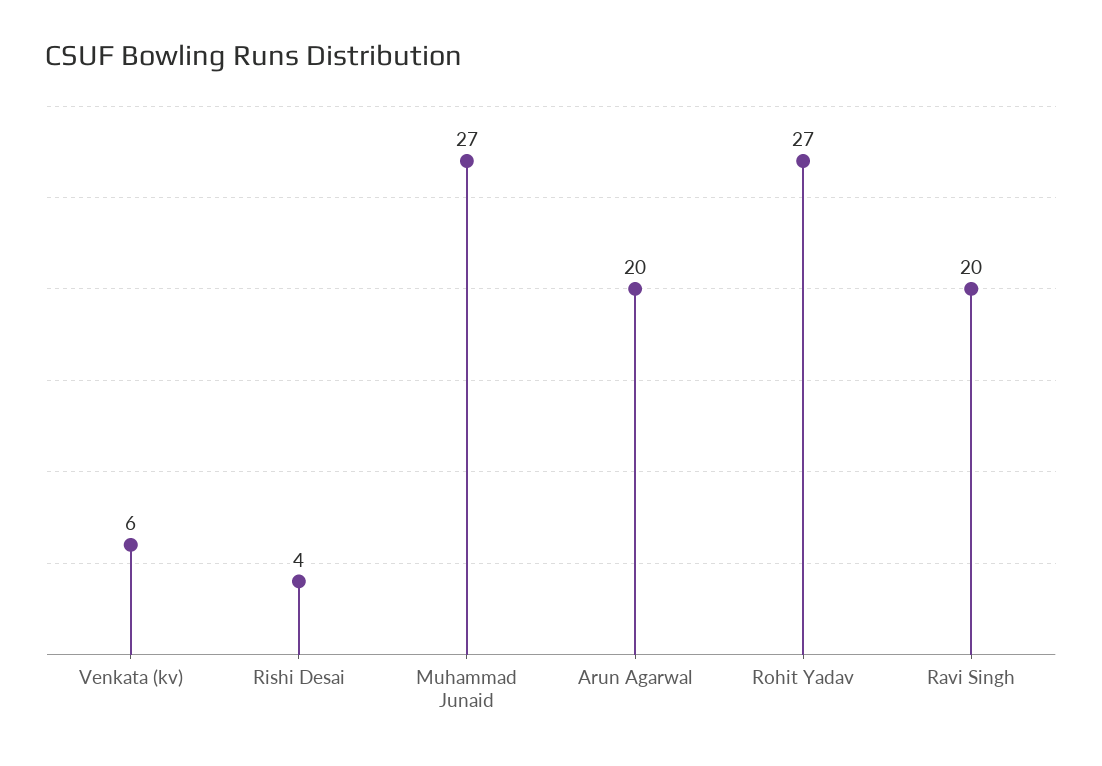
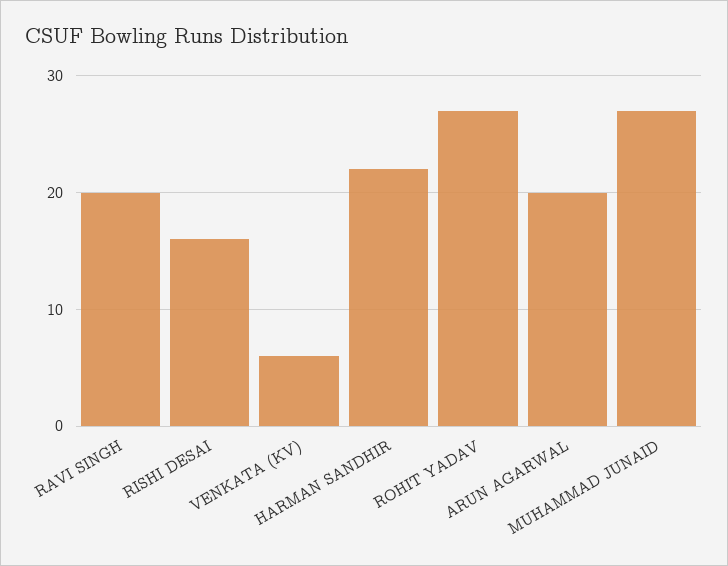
  {
    "Venkata (kv)": 6,
-   "Rishi Desai": 4,
+   "Rishi Desai": 16,
    "Muhammad Junaid": 27,
    "Arun Agarwal": 20,
    "Rohit Yadav": 27,
-   "Ravi Singh": 20
+   "Ravi Singh": 20,
+   "HARMAN SANDHIR": 22
  }

